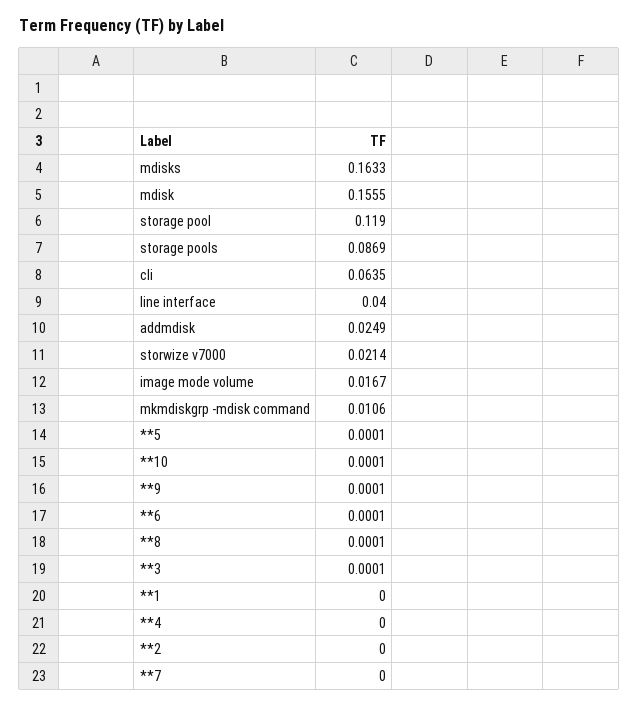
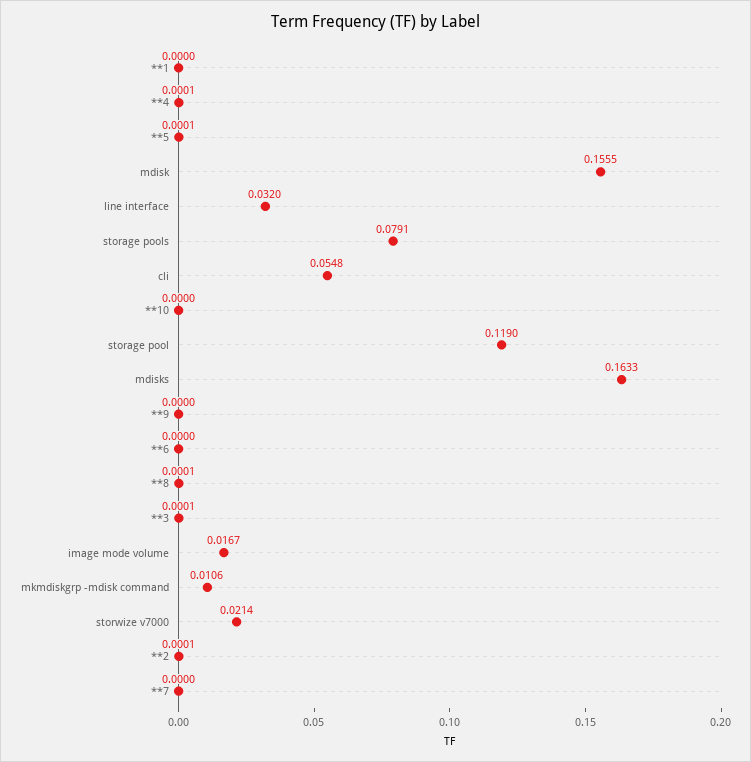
  {
    "mdisks": 0.1633,
    "mdisk": 0.1555,
    "storage pool": 0.119,
-   "storage pools": 0.0869,
+   "storage pools": 0.0791,
-   "cli": 0.0635,
+   "cli": 0.0548,
-   "line interface": 0.04,
+   "line interface": 0.032,
-   "addmdisk": 0.0249,
    "storwize v7000": 0.0214,
    "image mode volume": 0.0167,
    "mkmdiskgrp -mdisk command": 0.0106,
    "**5": 0.0001,
-   "**10": 0.0001,
+   "**10": 0,
-   "**9": 0.0001,
+   "**9": 0,
-   "**6": 0.0001,
+   "**6": 0,
    "**8": 0.0001,
    "**3": 0.0001,
    "**1": 0,
-   "**4": 0,
+   "**4": 0.0001,
-   "**2": 0,
+   "**2": 0.0001,
    "**7": 0
  }

